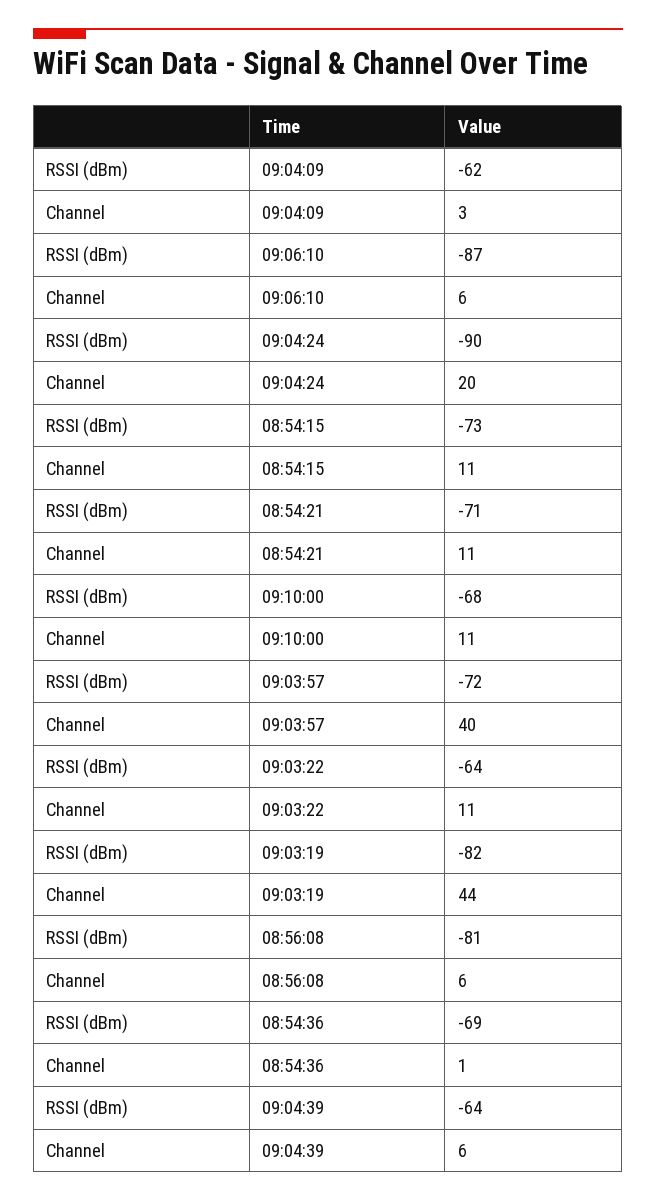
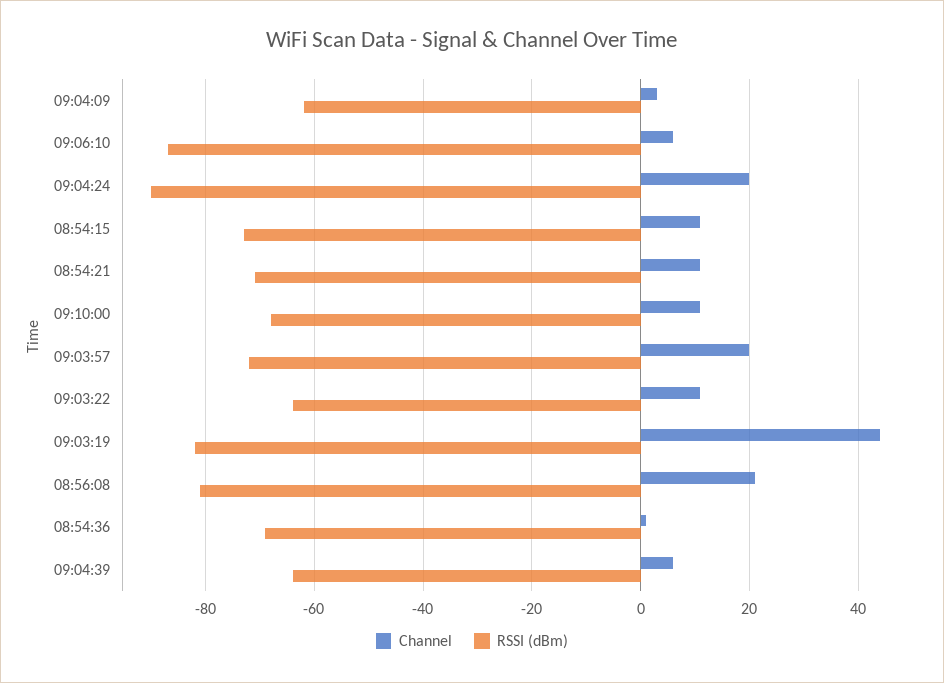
  {
    "RSSI (dBm)": {
      "09:04:09": -62,
      "09:06:10": -87,
      "09:04:24": -90,
      "08:54:15": -73,
      "08:54:21": -71,
      "09:10:00": -68,
      "09:03:57": -72,
      "09:03:22": -64,
      "09:03:19": -82,
      "08:56:08": -81,
      "08:54:36": -69,
      "09:04:39": -64
    },
    "Channel": {
      "09:04:09": 3,
      "09:06:10": 6,
      "09:04:24": 20,
      "08:54:15": 11,
      "08:54:21": 11,
      "09:10:00": 11,
-     "09:03:57": 40,
+     "09:03:57": 20,
      "09:03:22": 11,
      "09:03:19": 44,
-     "08:56:08": 6,
+     "08:56:08": 20,
      "08:54:36": 1,
      "09:04:39": 6
    }
  }

